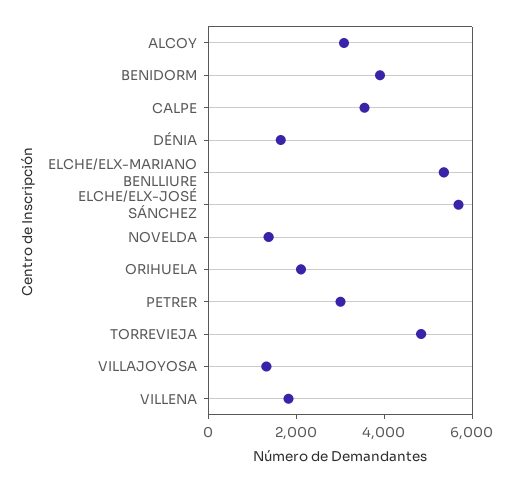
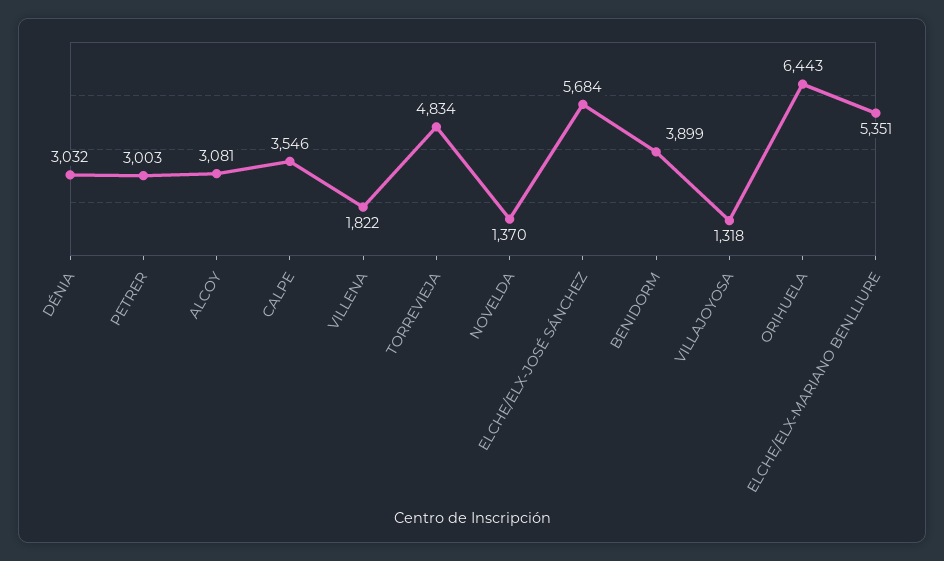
  {
    "ALCOY": 3081,
    "BENIDORM": 3899,
    "CALPE": 3546,
-   "DÉNIA": 1500,
+   "DÉNIA": 3032,
    "ELCHE/ELX-MARIANO BENLLIURE": 5351,
    "ELCHE/ELX-JOSÉ SÁNCHEZ": 5684,
    "NOVELDA": 1370,
-   "ORIHUELA": 2000,
+   "ORIHUELA": 6443,
    "PETRER": 3003,
    "TORREVIEJA": 4834,
    "VILLAJOYOSA": 1318,
    "VILLENA": 1822
  }

